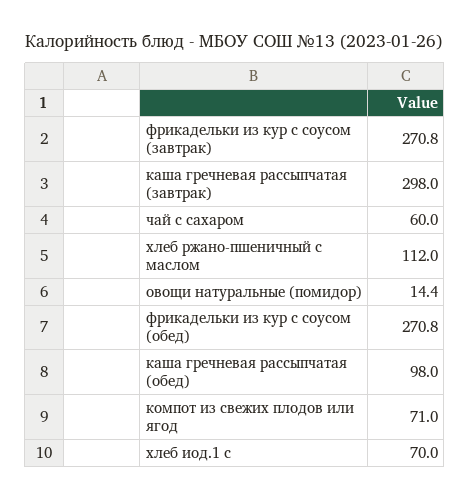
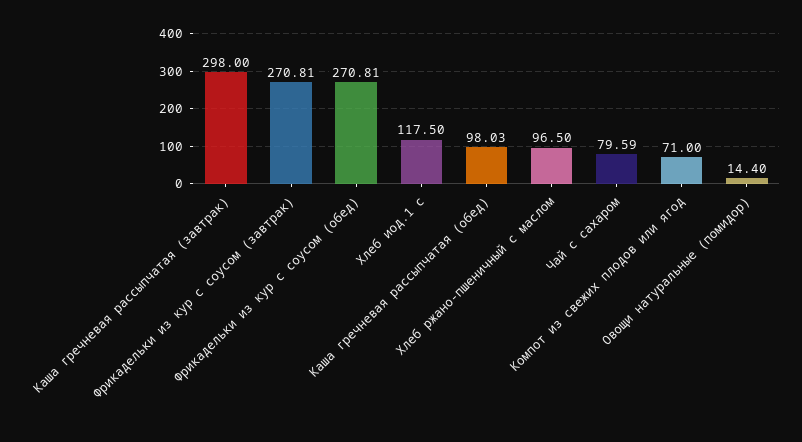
  {
    "фрикадельки из кур с соусом (завтрак)": 270.81,
    "каша гречневая рассыпчатая (завтрак)": 298,
-   "чай с сахаром": 60,
+   "чай с сахаром": 79.59,
-   "хлеб ржано-пшеничный с маслом": 112,
+   "хлеб ржано-пшеничный с маслом": 96.5,
    "овощи натуральные (помидор)": 14.4,
    "фрикадельки из кур с соусом (обед)": 270.81,
    "каша гречневая рассыпчатая (обед)": 98.03,
    "компот из свежих плодов или ягод": 71,
-   "хлеб иод.1 с": 70
+   "хлеб иод.1 с": 117.5
  }

